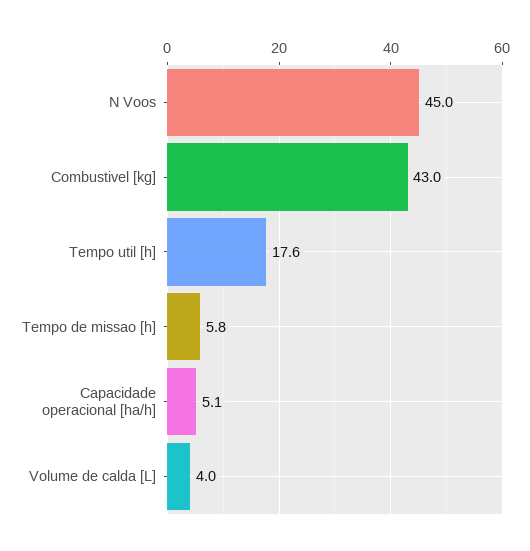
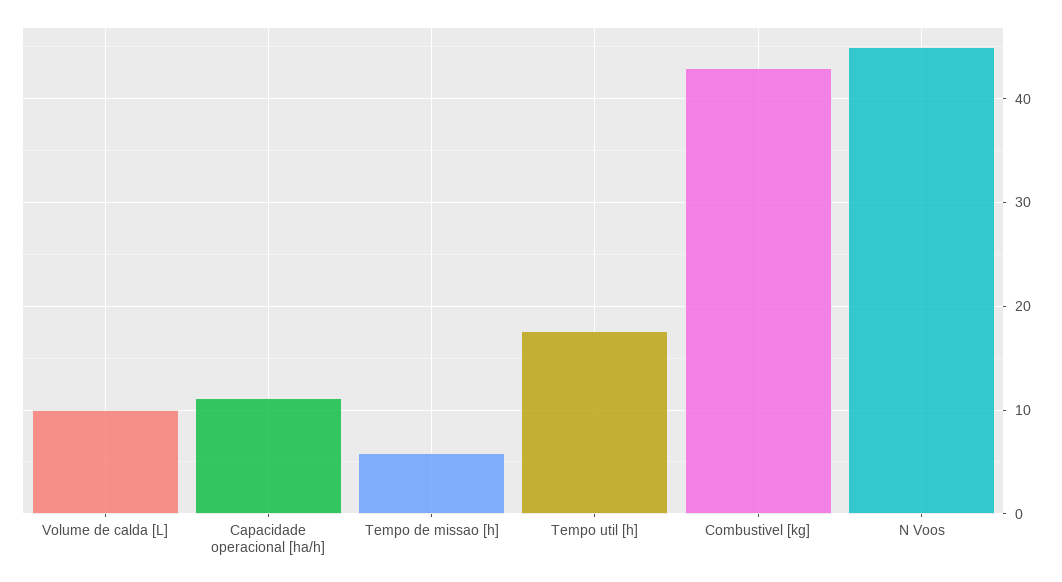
  {
    "N Voos": 45,
    "Combustivel [kg]": 43,
    "Tempo util [h]": 17.6,
    "Tempo de missao [h]": 5.8,
-   "Capacidade operacional [ha/h]": 5.1,
+   "Capacidade operacional [ha/h]": 11,
-   "Volume de calda [L]": 4
+   "Volume de calda [L]": 10
  }

